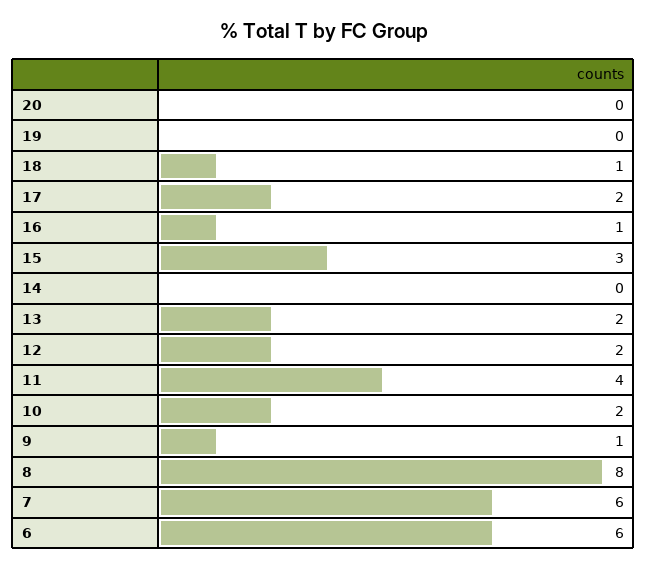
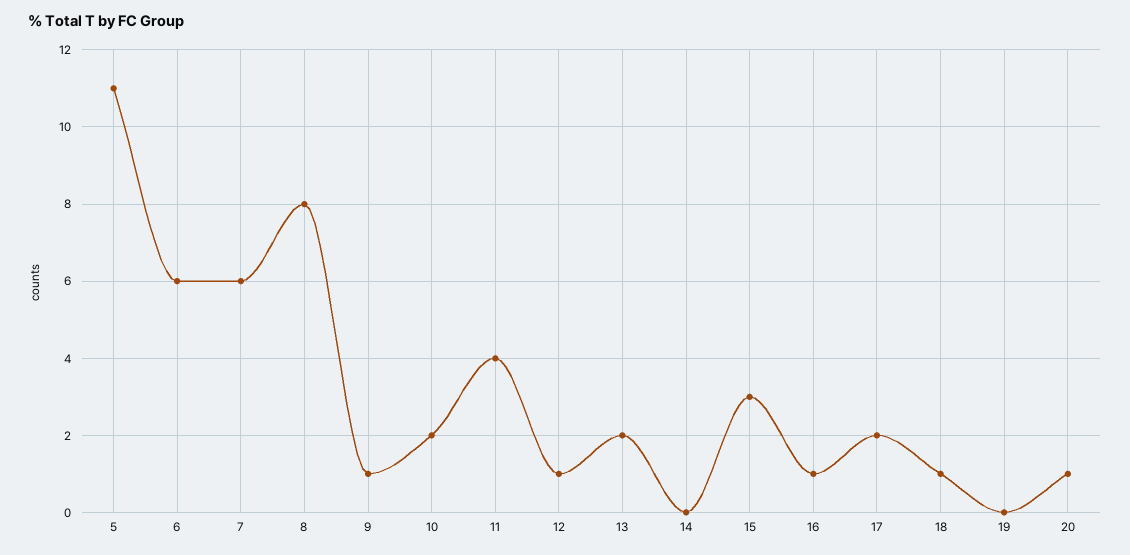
  {
-   "20": 0,
+   "20": 1,
    "19": 0,
    "18": 1,
    "17": 2,
    "16": 1,
    "15": 3,
    "14": 0,
    "13": 2,
-   "12": 2,
+   "12": 1,
    "11": 4,
    "10": 2,
    "9": 1,
    "8": 8,
    "7": 6,
-   "6": 6
+   "6": 6,
+   "5": 11
  }

